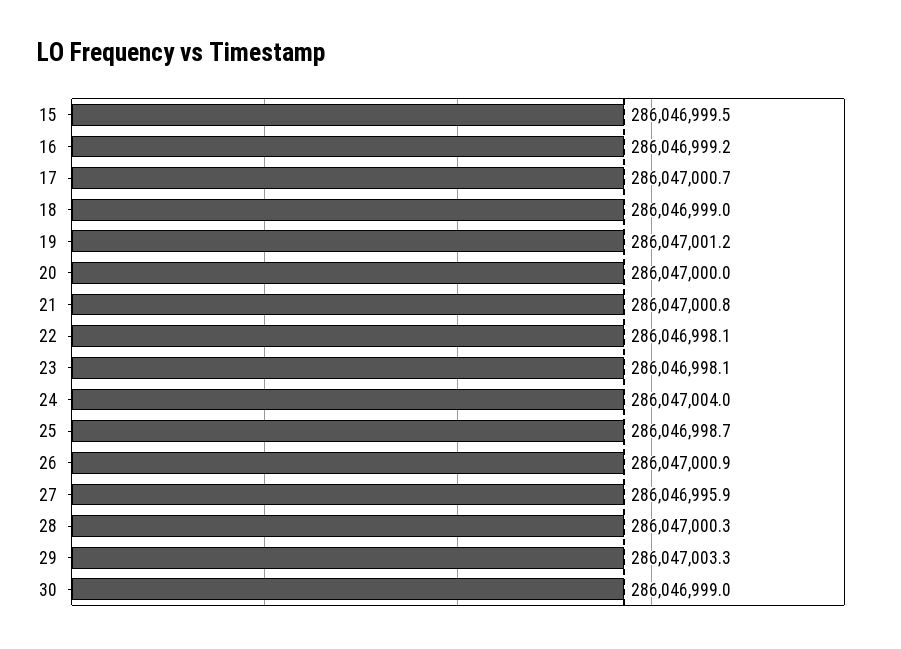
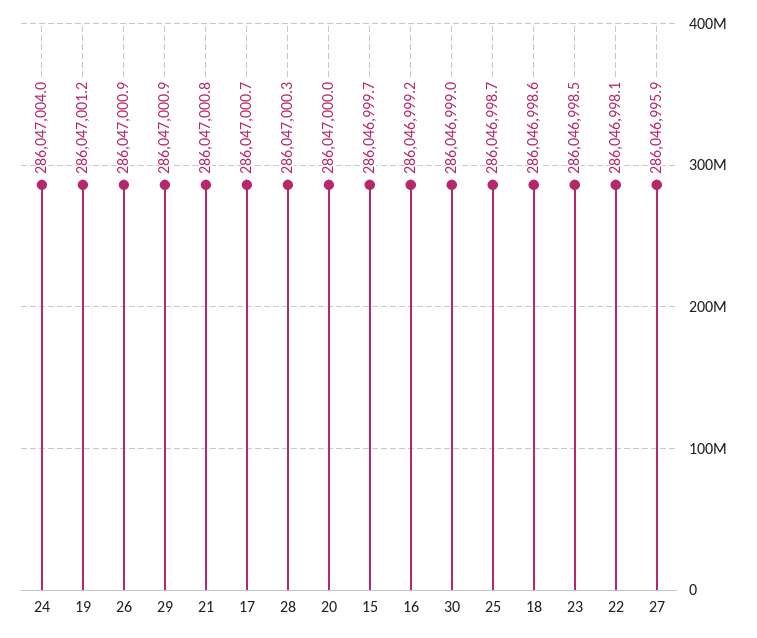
  {
-   "15": 286046999.5,
+   "15": 286046999.7,
    "16": 286046999.2,
    "17": 286047000.7,
-   "18": 286046999,
+   "18": 286046998.6,
    "19": 286047001.2,
    "20": 286047000,
    "21": 286047000.8,
    "22": 286046998.1,
-   "23": 286046998.1,
+   "23": 286046998.5,
    "24": 286047004,
    "25": 286046998.7,
    "26": 286047000.9,
    "27": 286046995.9,
    "28": 286047000.3,
-   "29": 286047003.3,
+   "29": 286047000.9,
    "30": 286046999
  }

